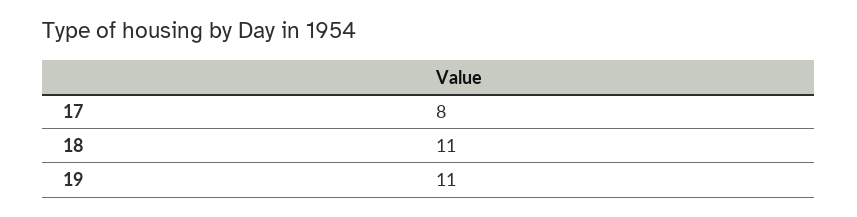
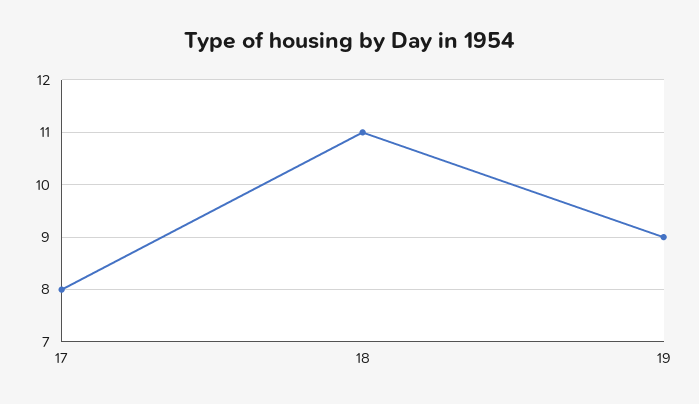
  {
    "17": 8,
    "18": 11,
-   "19": 11
+   "19": 9
  }

